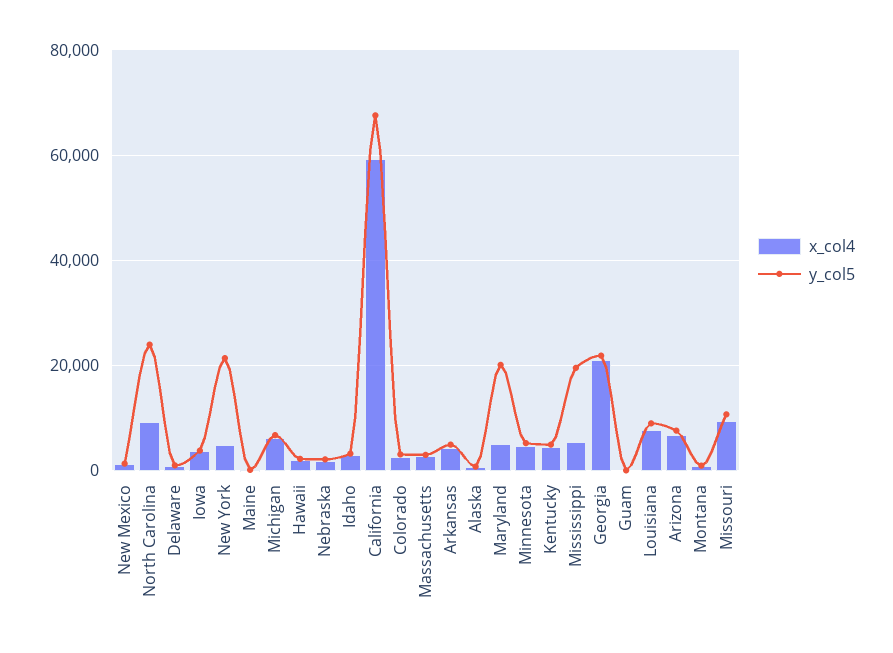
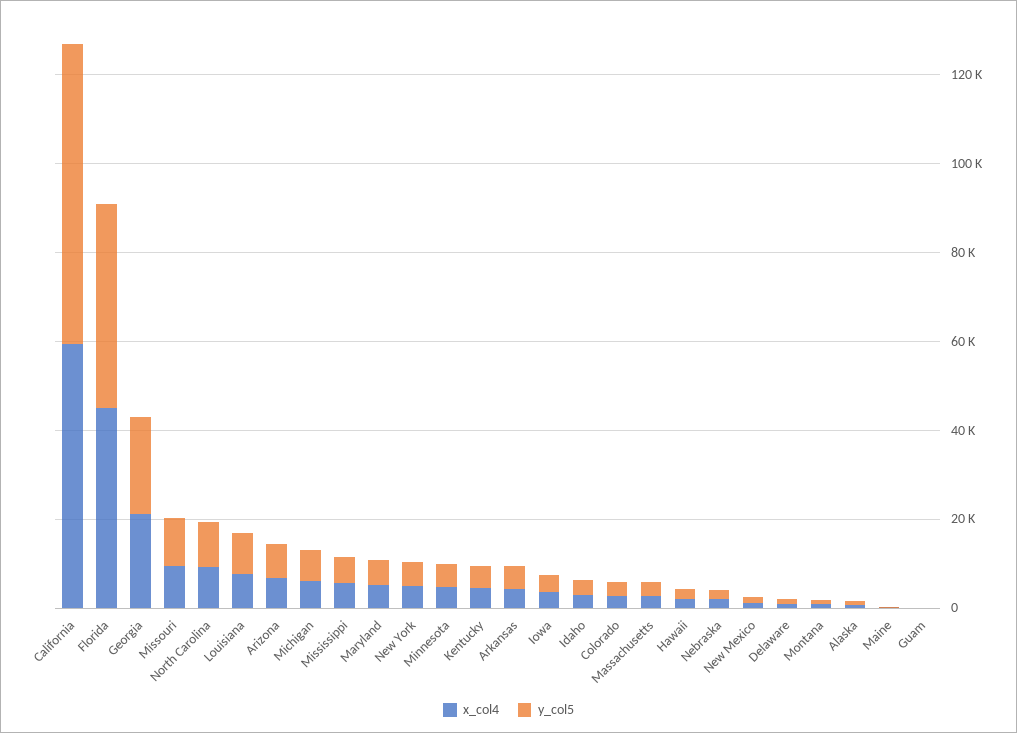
  {
    "x_col4": {
      "New Mexico": 2000,
      "North Carolina": 10000,
      "Delaware": 0,
      "Iowa": 4000,
      "New York": 4000,
      "Maine": 0,
      "Michigan": 6000,
      "Hawaii": 2000,
      "Nebraska": 2000,
      "Idaho": 4000,
      "California": 60000,
      "Colorado": 2000,
      "Massachusetts": 2000,
      "Arkansas": 4000,
      "Alaska": 0,
      "Maryland": 6000,
      "Minnesota": 4000,
      "Kentucky": 4000,
      "Mississippi": 6000,
      "Georgia": 22000,
      "Guam": 0,
      "Louisiana": 8000,
      "Arizona": 6000,
      "Montana": 0,
-     "Missouri": 10000
+     "Missouri": 10000,
+     "Florida": 45000
    },
    "y_col5": {
      "New Mexico": 2000,
-     "North Carolina": 24000,
+     "North Carolina": 10000,
      "Delaware": 2000,
      "Iowa": 4000,
-     "New York": 22000,
+     "New York": 5000,
      "Maine": 0,
      "Michigan": 6000,
      "Hawaii": 2000,
      "Nebraska": 2000,
      "Idaho": 4000,
      "California": 68000,
      "Colorado": 4000,
      "Massachusetts": 4000,
      "Arkansas": 4000,
      "Alaska": 0,
-     "Maryland": 20000,
+     "Maryland": 5000,
      "Minnesota": 6000,
      "Kentucky": 4000,
-     "Mississippi": 20000,
+     "Mississippi": 5000,
      "Georgia": 22000,
      "Guam": 0,
      "Louisiana": 10000,
      "Arizona": 8000,
      "Montana": 0,
-     "Missouri": 10000
+     "Missouri": 10000,
+     "Florida": 45000
    }
  }

